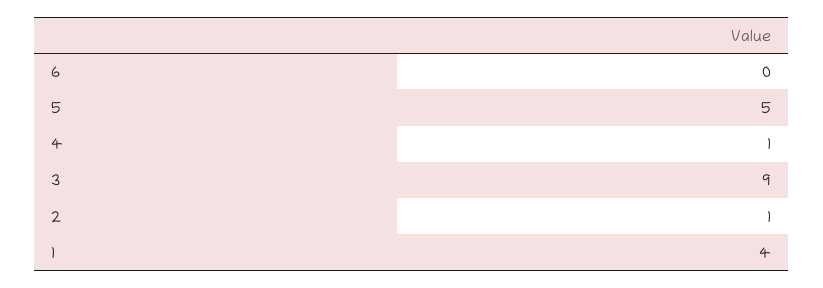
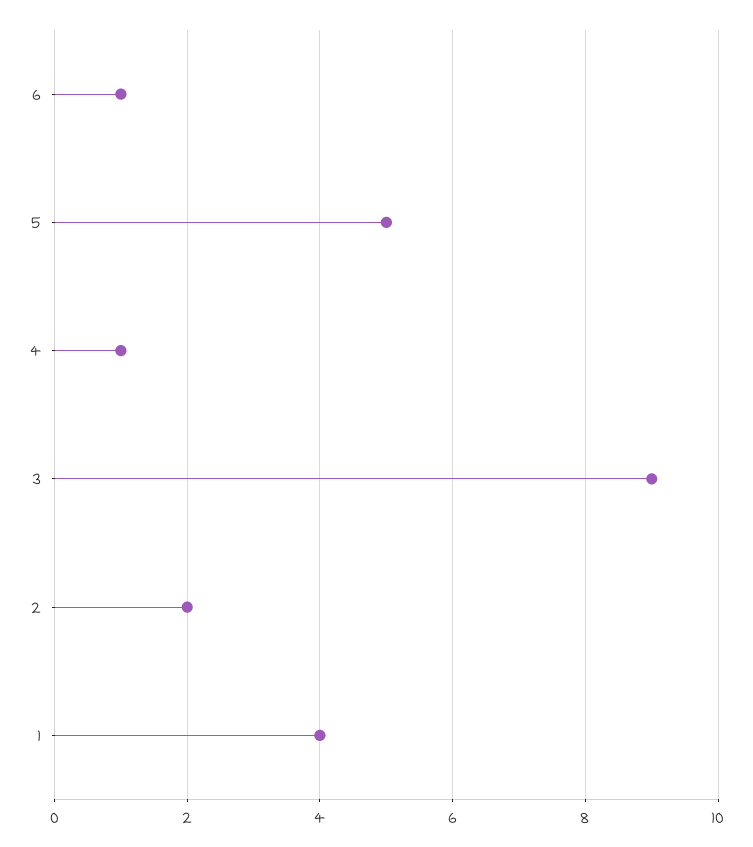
  {
-   "6": 0,
+   "6": 1,
    "5": 5,
    "4": 1,
    "3": 9,
-   "2": 1,
+   "2": 2,
    "1": 4
  }

